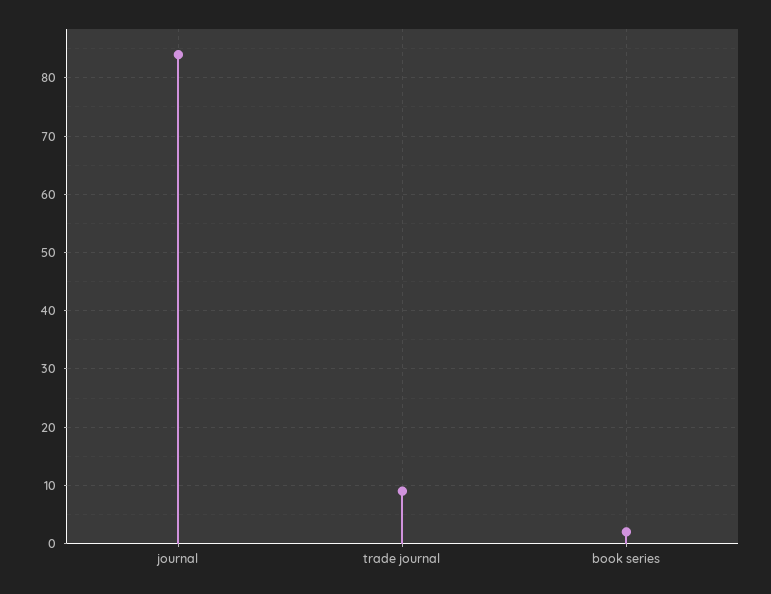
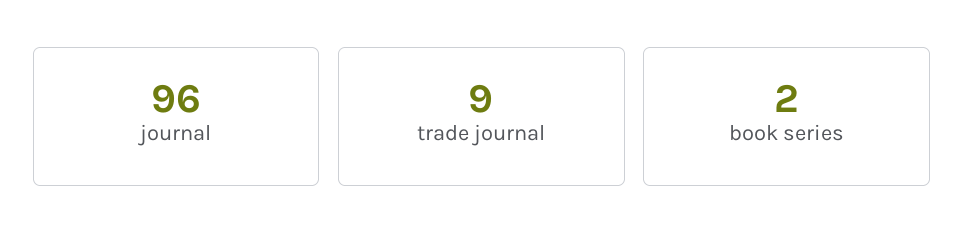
  {
-   "journal": 85,
+   "journal": 96,
    "trade journal": 9,
    "book series": 2
  }

